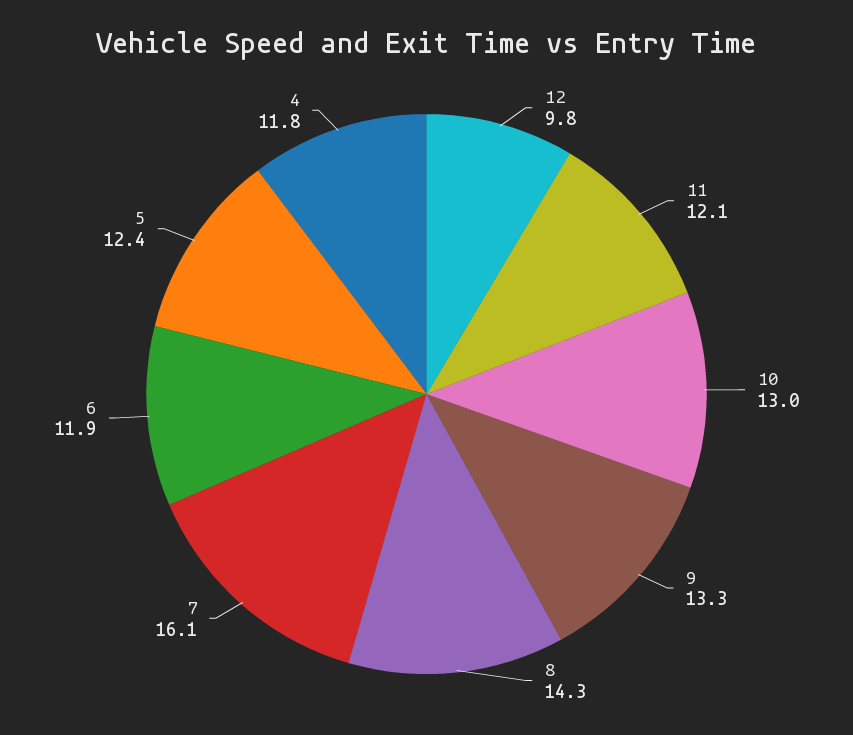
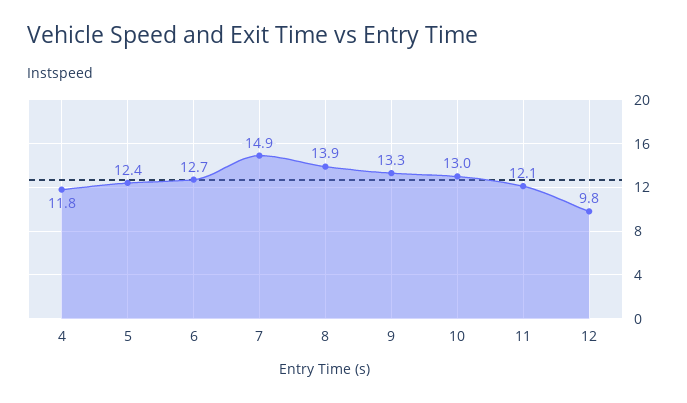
  {
    "12": 9.8,
    "11": 12.1,
    "10": 13,
    "9": 13.3,
-   "8": 14.3,
+   "8": 13.9,
-   "7": 16.1,
+   "7": 14.9,
-   "6": 11.9,
+   "6": 12.7,
    "5": 12.4,
    "4": 11.8
  }

